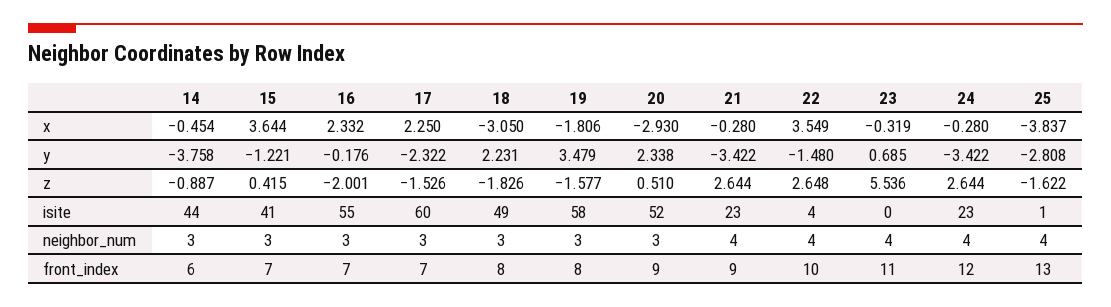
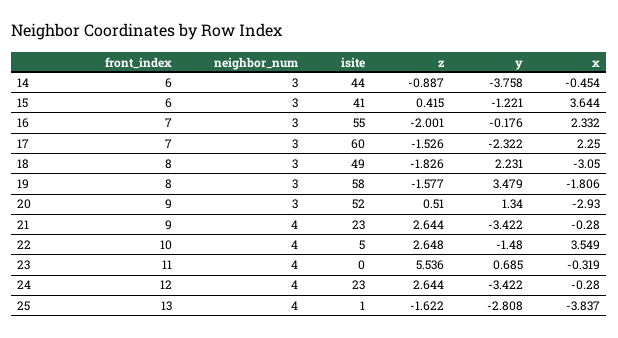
  {
    "14": {
      "x": -0.454,
      "y": -3.758,
      "z": -0.887,
      "isite": 44,
      "neighbor_num": 3,
      "front_index": 6
    },
    "15": {
      "x": 3.644,
      "y": -1.221,
      "z": 0.415,
      "isite": 41,
      "neighbor_num": 3,
-     "front_index": 7
+     "front_index": 6
    },
    "16": {
      "x": 2.332,
      "y": -0.176,
      "z": -2.001,
      "isite": 55,
      "neighbor_num": 3,
      "front_index": 7
    },
    "17": {
      "x": 2.25,
      "y": -2.322,
      "z": -1.526,
      "isite": 60,
      "neighbor_num": 3,
      "front_index": 7
    },
    "18": {
      "x": -3.05,
      "y": 2.231,
      "z": -1.826,
      "isite": 49,
      "neighbor_num": 3,
      "front_index": 8
    },
    "19": {
      "x": -1.806,
      "y": 3.479,
      "z": -1.577,
      "isite": 58,
      "neighbor_num": 3,
      "front_index": 8
    },
    "20": {
      "x": -2.93,
-     "y": 2.338,
+     "y": 1.34,
      "z": 0.51,
      "isite": 52,
      "neighbor_num": 3,
      "front_index": 9
    },
    "21": {
      "x": -0.28,
      "y": -3.422,
      "z": 2.644,
      "isite": 23,
      "neighbor_num": 4,
      "front_index": 9
    },
    "22": {
      "x": 3.549,
      "y": -1.48,
      "z": 2.648,
-     "isite": 4,
+     "isite": 5,
      "neighbor_num": 4,
      "front_index": 10
    },
    "23": {
      "x": -0.319,
      "y": 0.685,
      "z": 5.536,
      "isite": 0,
      "neighbor_num": 4,
      "front_index": 11
    },
    "24": {
      "x": -0.28,
      "y": -3.422,
      "z": 2.644,
      "isite": 23,
      "neighbor_num": 4,
      "front_index": 12
    },
    "25": {
      "x": -3.837,
      "y": -2.808,
      "z": -1.622,
      "isite": 1,
      "neighbor_num": 4,
      "front_index": 13
    }
  }

